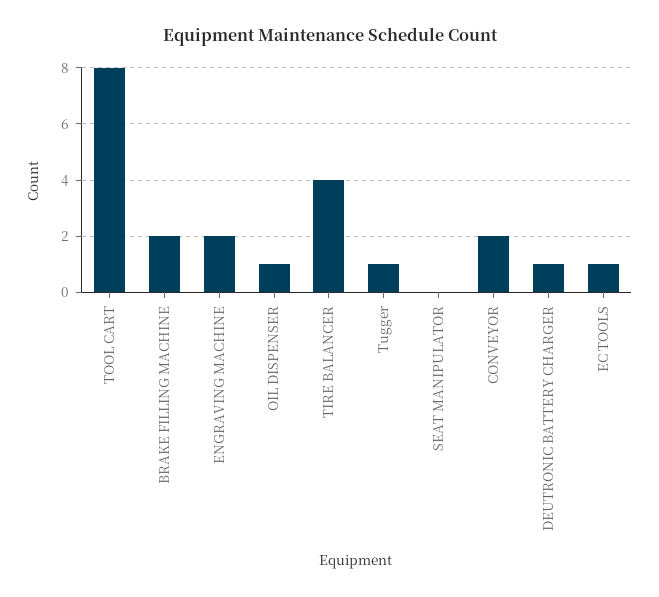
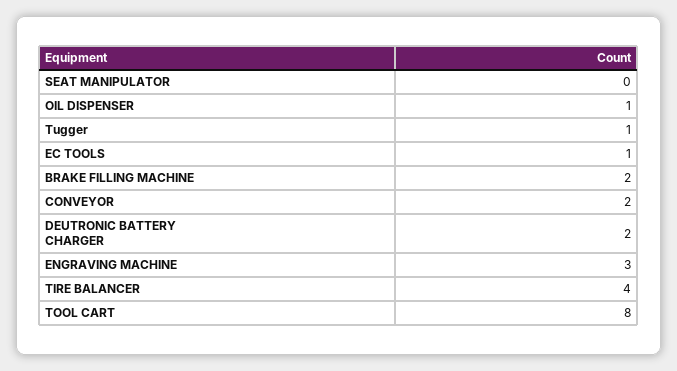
  {
    "TOOL CART": 8,
    "BRAKE FILLING MACHINE": 2,
-   "ENGRAVING MACHINE": 2,
+   "ENGRAVING MACHINE": 3,
    "OIL DISPENSER": 1,
    "TIRE BALANCER": 4,
    "Tugger": 1,
    "SEAT MANIPULATOR": 0,
    "CONVEYOR": 2,
-   "DEUTRONIC BATTERY CHARGER": 1,
+   "DEUTRONIC BATTERY CHARGER": 2,
    "EC TOOLS": 1
  }

